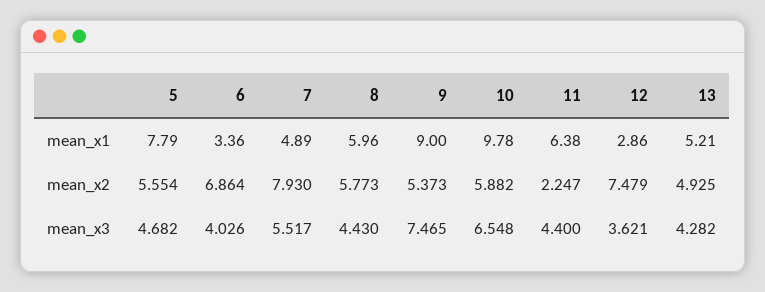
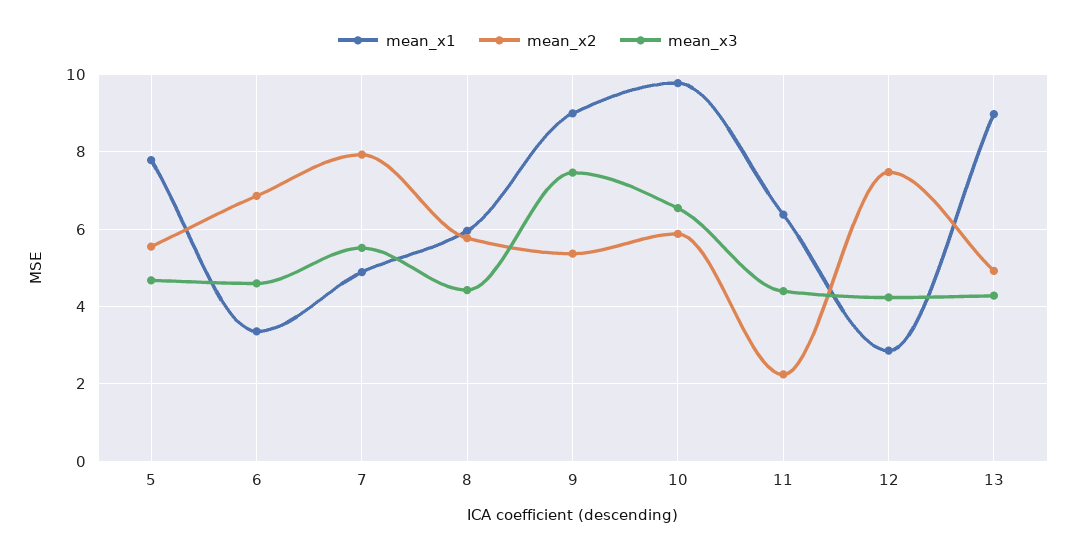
  {
    "mean_x1": {
      "5": 7.79,
      "6": 3.36,
      "7": 4.89,
      "8": 5.96,
      "9": 9,
      "10": 9.78,
      "11": 6.38,
      "12": 2.86,
-     "13": 5.21
+     "13": 9
    },
    "mean_x2": {
      "5": 5.554,
      "6": 6.864,
      "7": 7.93,
      "8": 5.773,
      "9": 5.373,
      "10": 5.882,
      "11": 2.247,
      "12": 7.479,
      "13": 4.925
    },
    "mean_x3": {
      "5": 4.682,
-     "6": 4.026,
+     "6": 4.6,
      "7": 5.517,
      "8": 4.43,
      "9": 7.465,
      "10": 6.548,
      "11": 4.4,
-     "12": 3.621,
+     "12": 4.2,
      "13": 4.282
    }
  }

